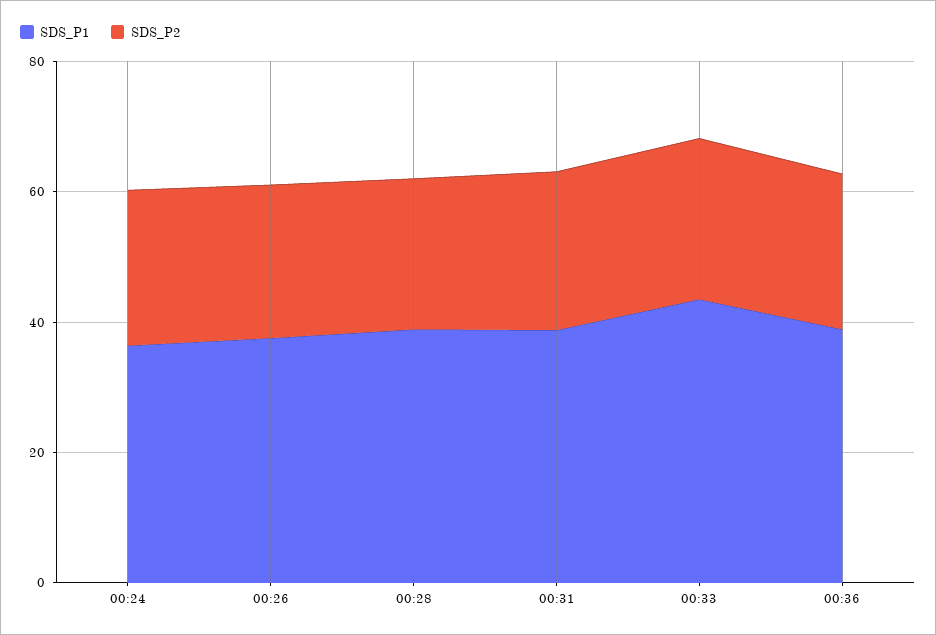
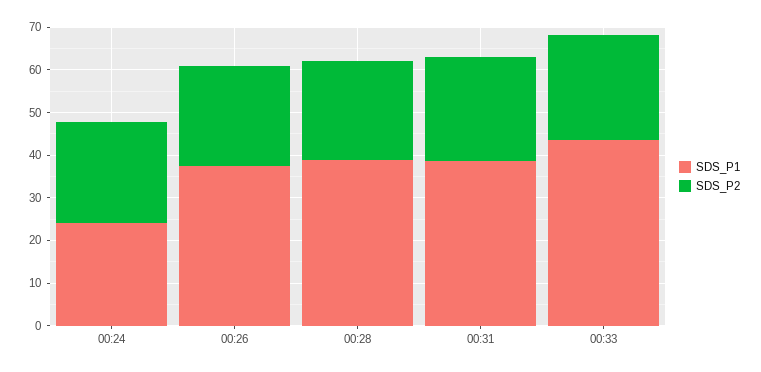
  {
    "SDS_P1": {
-     "00:24": 35,
+     "00:24": 24,
      "00:26": 38,
      "00:28": 38,
      "00:31": 38,
-     "00:33": 44,
+     "00:33": 44
-     "00:36": 40
    },
    "SDS_P2": {
      "00:24": 24,
      "00:26": 24,
      "00:28": 24,
      "00:31": 24,
-     "00:33": 24,
+     "00:33": 24
-     "00:36": 25
    }
  }

